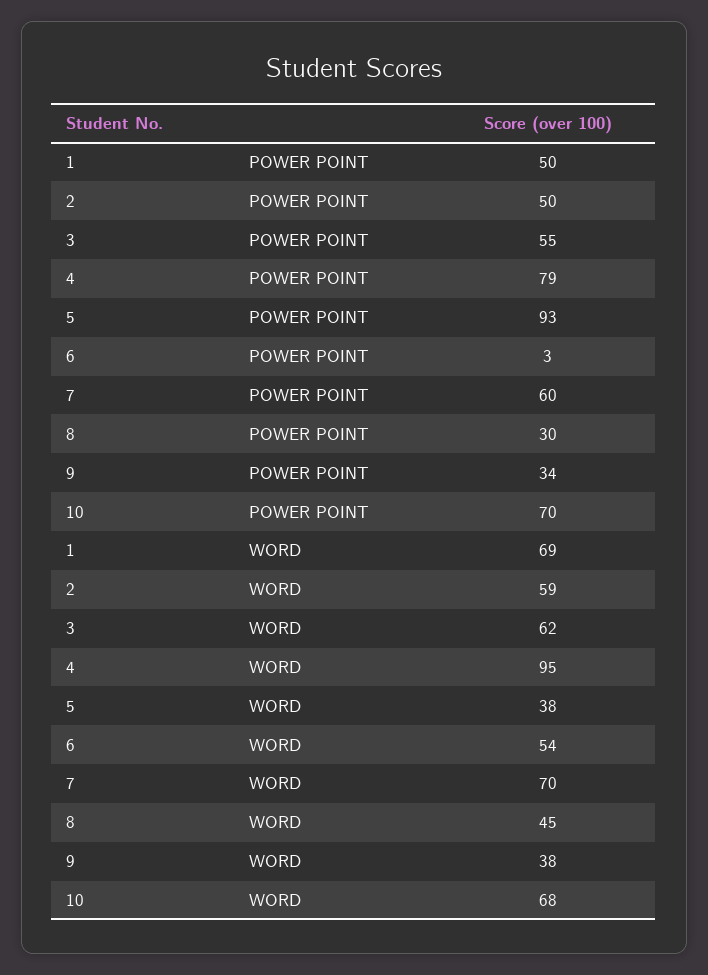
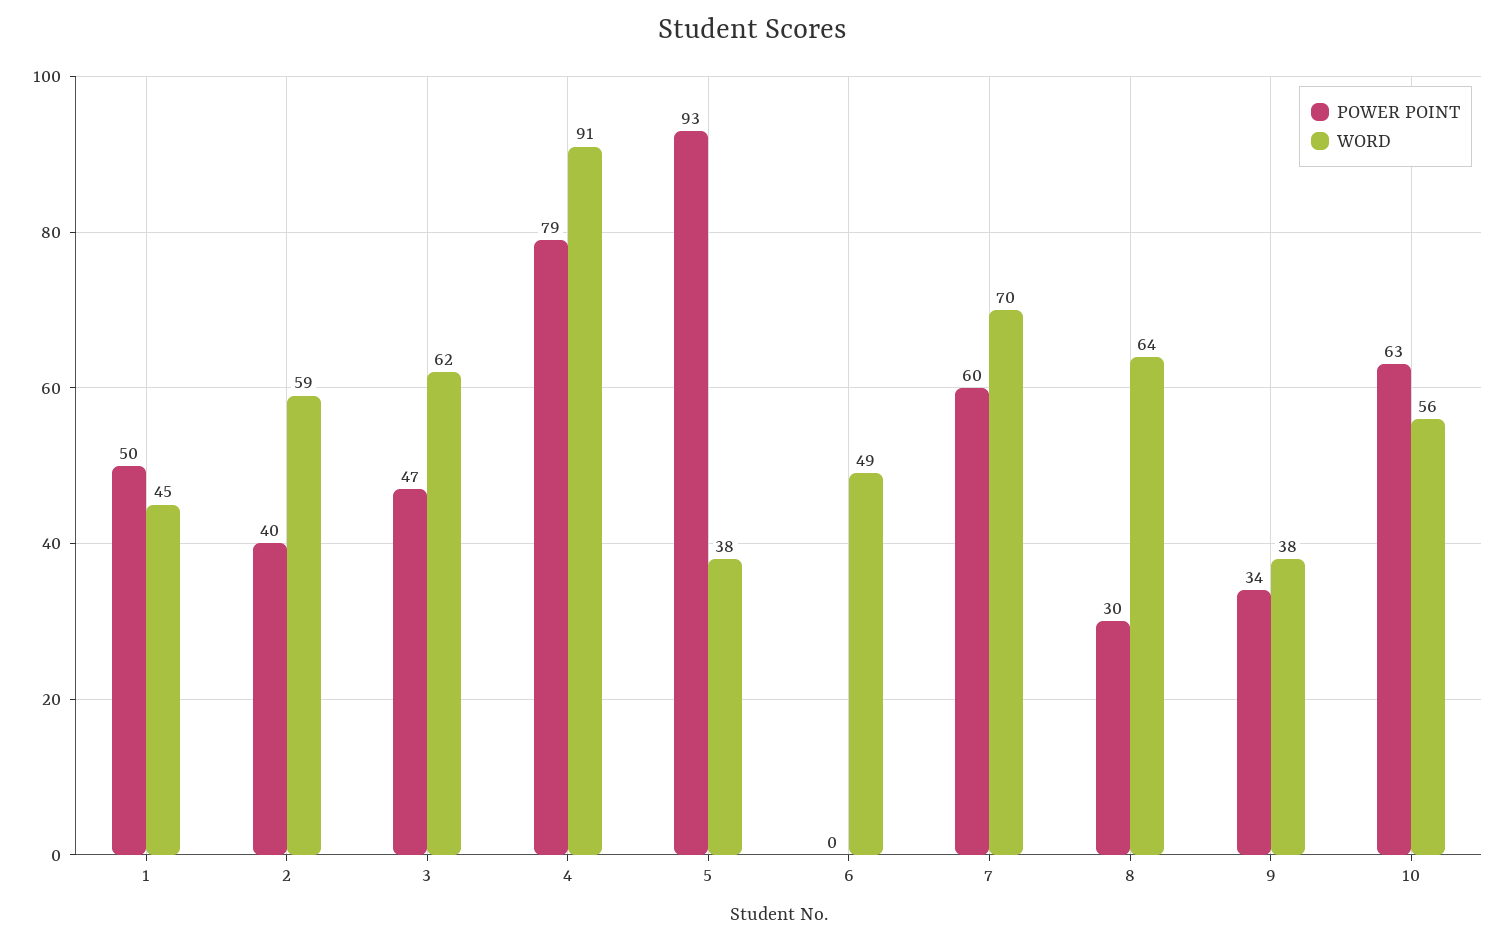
  {
    "POWER POINT": {
      "1": 50,
-     "2": 50,
+     "2": 40,
-     "3": 55,
+     "3": 47,
      "4": 79,
      "5": 93,
-     "6": 3,
+     "6": 0,
      "7": 60,
      "8": 30,
      "9": 34,
-     "10": 70
+     "10": 63
    },
    "WORD": {
-     "1": 69,
+     "1": 45,
      "2": 59,
      "3": 62,
-     "4": 95,
+     "4": 91,
      "5": 38,
-     "6": 54,
+     "6": 49,
      "7": 70,
-     "8": 45,
+     "8": 64,
      "9": 38,
-     "10": 68
+     "10": 56
    }
  }

